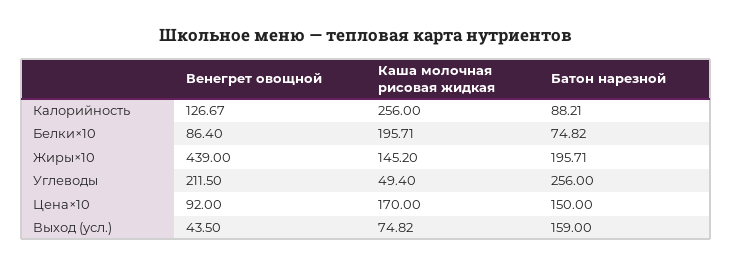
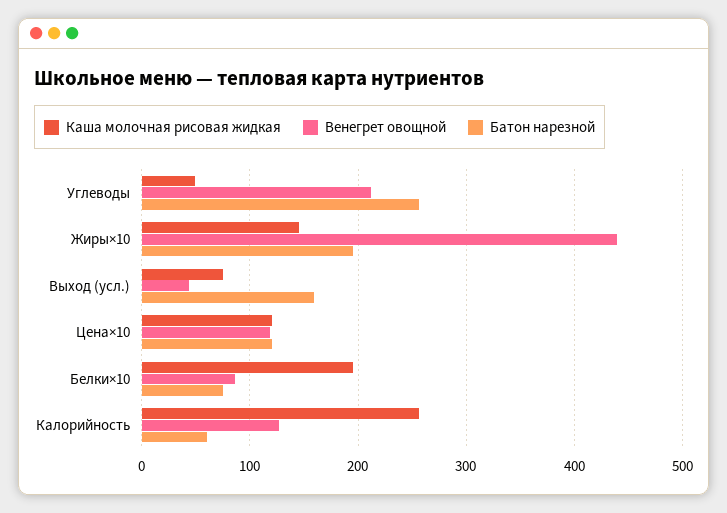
  {
    "Венегрет овощной": {
      "Калорийность": 126.67,
      "Белки×10": 86.4,
      "Жиры×10": 439,
      "Углеводы": 211.5,
-     "Цена×10": 92,
+     "Цена×10": 120,
      "Выход (усл.)": 43.5
    },
    "Каша молочная рисовая жидкая": {
      "Калорийность": 256,
      "Белки×10": 195.71,
      "Жиры×10": 145.2,
      "Углеводы": 49.4,
-     "Цена×10": 170,
+     "Цена×10": 120,
      "Выход (усл.)": 74.82
    },
    "Батон нарезной": {
-     "Калорийность": 88.21,
+     "Калорийность": 60,
      "Белки×10": 74.82,
      "Жиры×10": 195.71,
      "Углеводы": 256,
-     "Цена×10": 150,
+     "Цена×10": 120,
      "Выход (усл.)": 159
    }
  }

